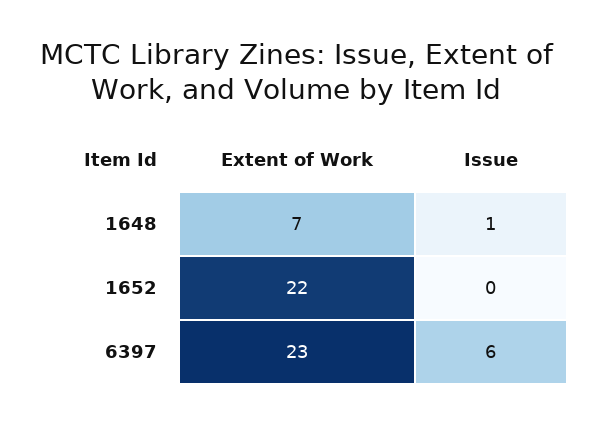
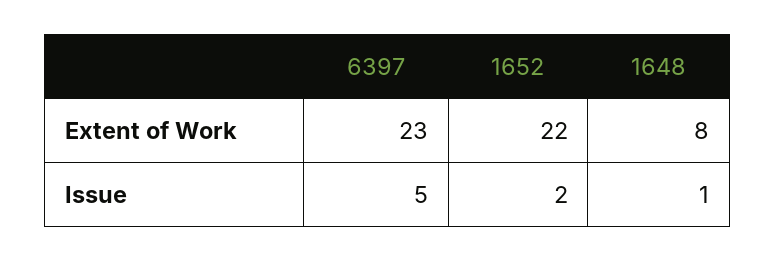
  {
    "Extent of Work": {
-     "1648": 7,
+     "1648": 8,
      "1652": 22,
      "6397": 23
    },
    "Issue": {
      "1648": 1,
-     "1652": 0,
+     "1652": 2,
-     "6397": 6
+     "6397": 5
    }
  }

